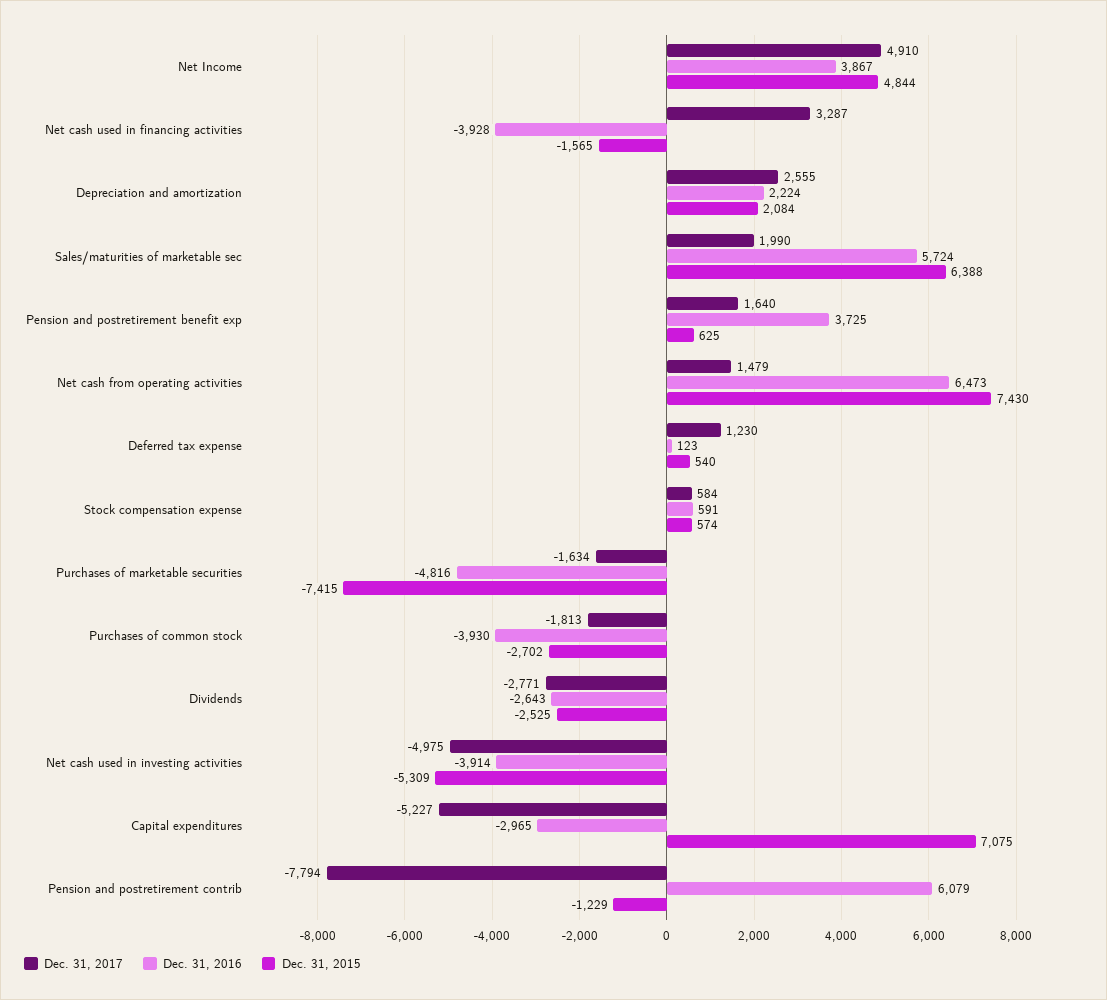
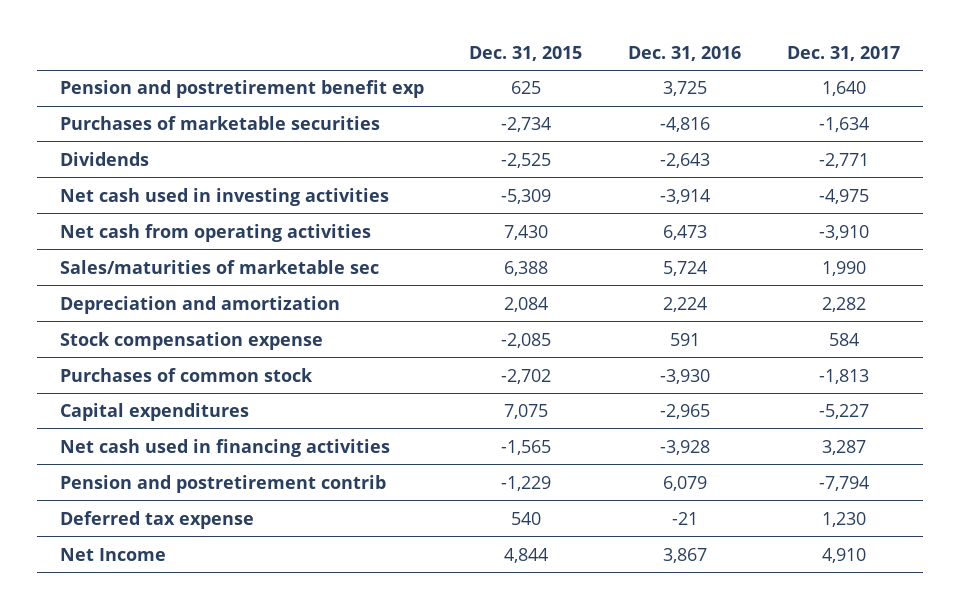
  {
    "Dec. 31, 2017": {
      "Net Income": 4910,
      "Net cash used in financing activities": 3287,
-     "Depreciation and amortization": 2555,
+     "Depreciation and amortization": 2282,
      "Sales/maturities of marketable sec": 1990,
      "Pension and postretirement benefit exp": 1640,
-     "Net cash from operating activities": 1479,
+     "Net cash from operating activities": -3910,
      "Deferred tax expense": 1230,
      "Stock compensation expense": 584,
      "Purchases of marketable securities": -1634,
      "Purchases of common stock": -1813,
      "Dividends": -2771,
      "Net cash used in investing activities": -4975,
      "Capital expenditures": -5227,
      "Pension and postretirement contrib": -7794
    },
    "Dec. 31, 2016": {
      "Net Income": 3867,
      "Net cash used in financing activities": -3928,
      "Depreciation and amortization": 2224,
      "Sales/maturities of marketable sec": 5724,
      "Pension and postretirement benefit exp": 3725,
      "Net cash from operating activities": 6473,
-     "Deferred tax expense": 123,
+     "Deferred tax expense": -21,
      "Stock compensation expense": 591,
      "Purchases of marketable securities": -4816,
      "Purchases of common stock": -3930,
      "Dividends": -2643,
      "Net cash used in investing activities": -3914,
      "Capital expenditures": -2965,
      "Pension and postretirement contrib": 6079
    },
    "Dec. 31, 2015": {
      "Net Income": 4844,
      "Net cash used in financing activities": -1565,
      "Depreciation and amortization": 2084,
      "Sales/maturities of marketable sec": 6388,
      "Pension and postretirement benefit exp": 625,
      "Net cash from operating activities": 7430,
      "Deferred tax expense": 540,
-     "Stock compensation expense": 574,
+     "Stock compensation expense": -2085,
-     "Purchases of marketable securities": -7415,
+     "Purchases of marketable securities": -2734,
      "Purchases of common stock": -2702,
      "Dividends": -2525,
      "Net cash used in investing activities": -5309,
      "Capital expenditures": 7075,
      "Pension and postretirement contrib": -1229
    }
  }

